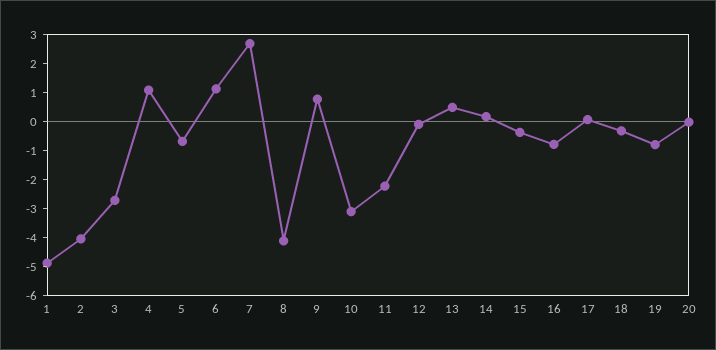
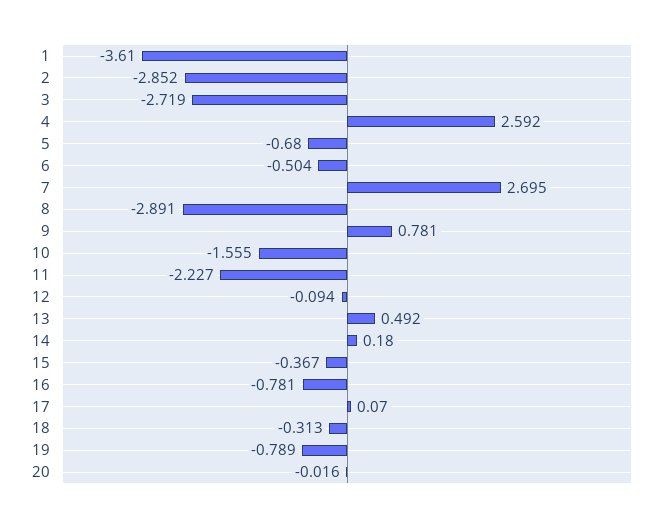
  {
-   "1": -5,
+   "1": -3.61,
-   "2": -4,
+   "2": -2.852,
    "3": -2.719,
-   "4": 1,
+   "4": 2.592,
    "5": -0.68,
-   "6": 1,
+   "6": -0.504,
    "7": 2.695,
-   "8": -4,
+   "8": -2.891,
    "9": 0.781,
-   "10": -3,
+   "10": -1.555,
    "11": -2.227,
    "12": -0.094,
    "13": 0.492,
    "14": 0.18,
    "15": -0.367,
    "16": -0.781,
    "17": 0.07,
    "18": -0.313,
    "19": -0.789,
    "20": -0.016
  }

